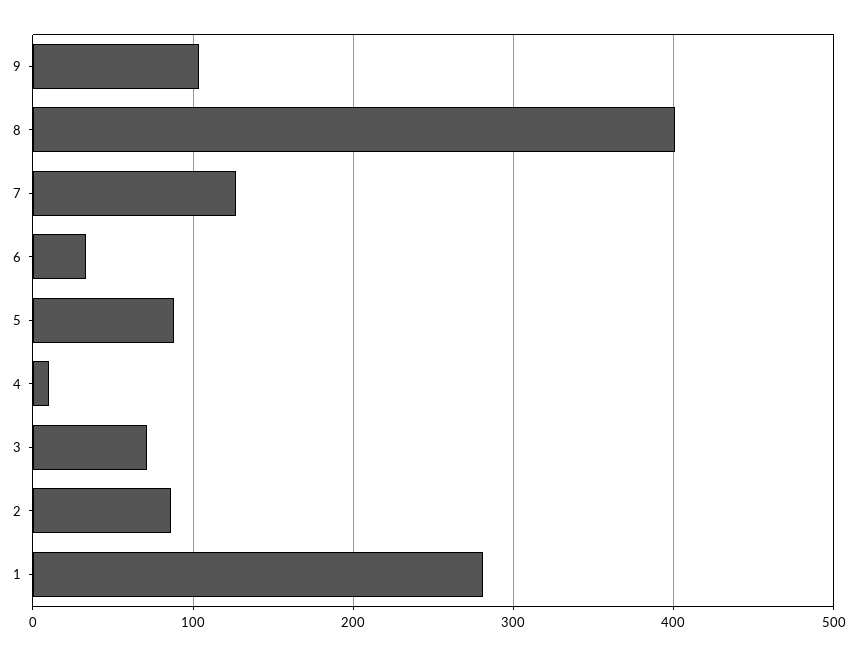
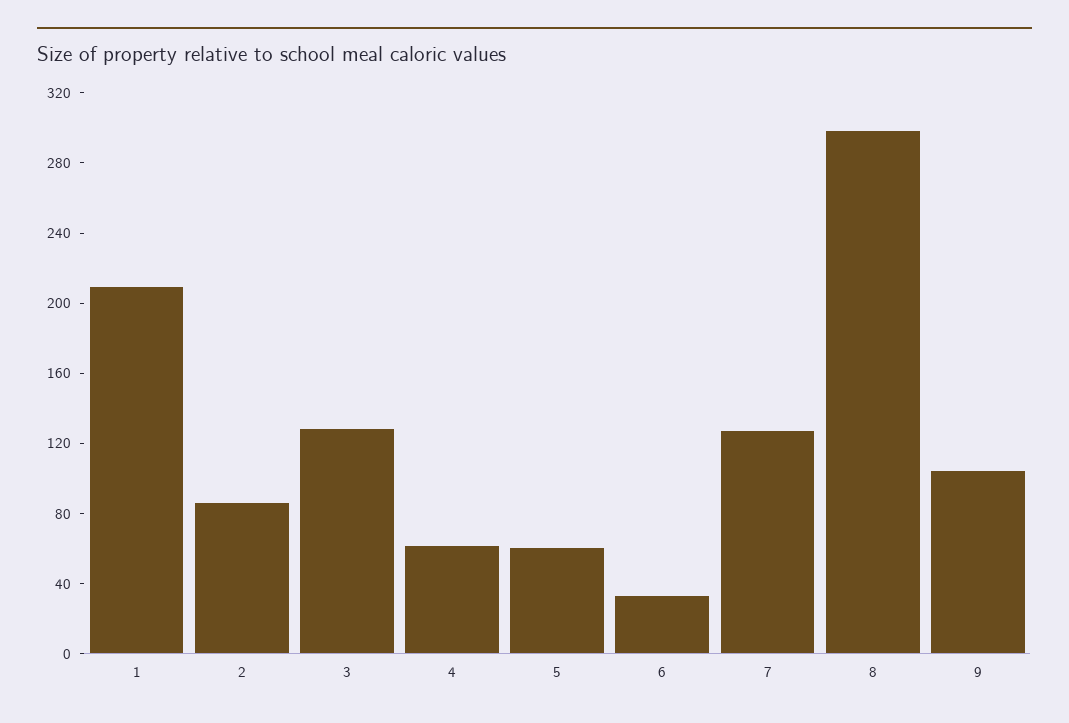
  {
    "9": 100,
-   "8": 400,
+   "8": 300,
    "7": 130,
    "6": 30,
-   "5": 90,
+   "5": 60,
-   "4": 10,
+   "4": 60,
-   "3": 70,
+   "3": 130,
    "2": 90,
-   "1": 280
+   "1": 210
  }

